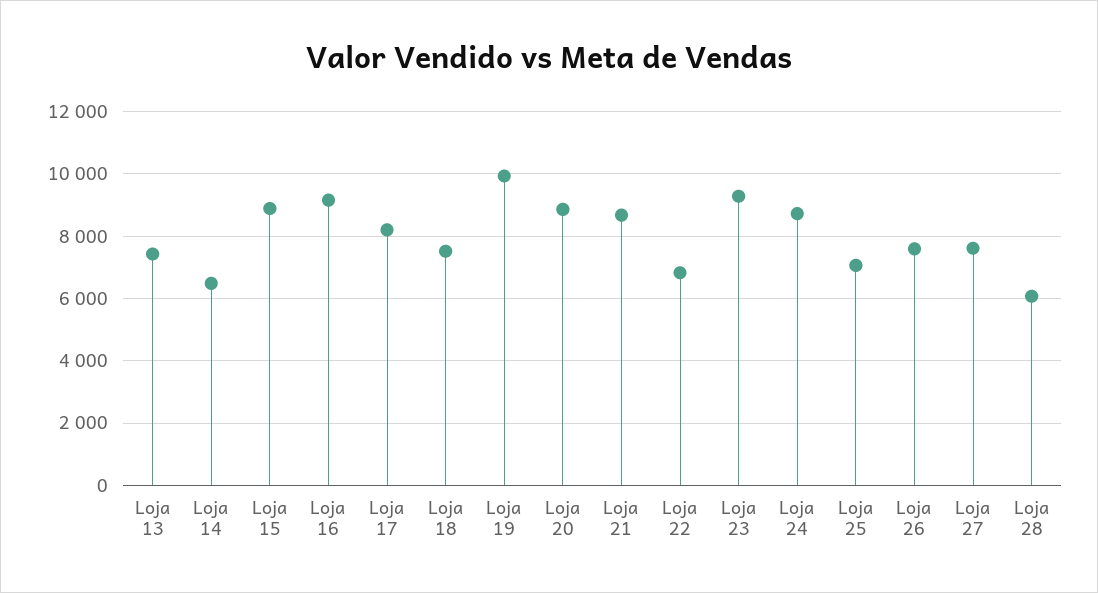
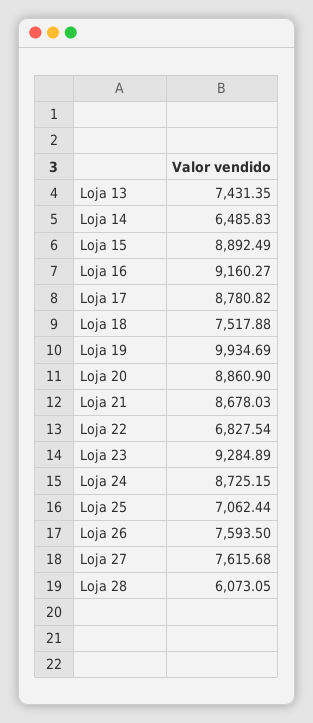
  {
    "Loja 13": 7431.35,
    "Loja 14": 6485.83,
    "Loja 15": 8892.49,
    "Loja 16": 9160.27,
-   "Loja 17": 8200,
+   "Loja 17": 8780.82,
    "Loja 18": 7517.88,
    "Loja 19": 9934.69,
    "Loja 20": 8860.9,
    "Loja 21": 8678.03,
    "Loja 22": 6827.54,
    "Loja 23": 9284.89,
    "Loja 24": 8725.15,
    "Loja 25": 7062.44,
    "Loja 26": 7593.5,
    "Loja 27": 7615.68,
    "Loja 28": 6073.05
  }

